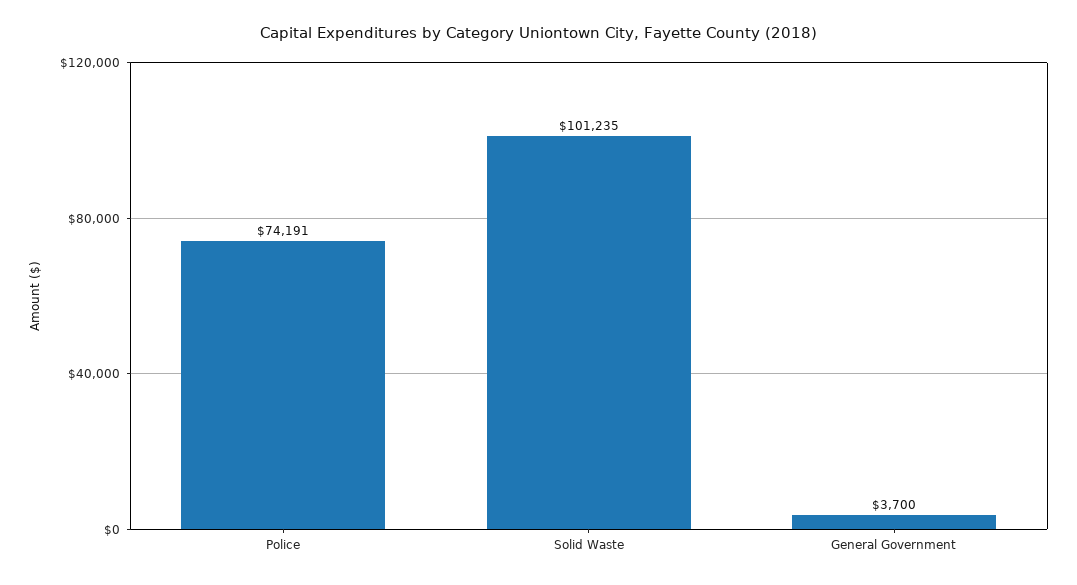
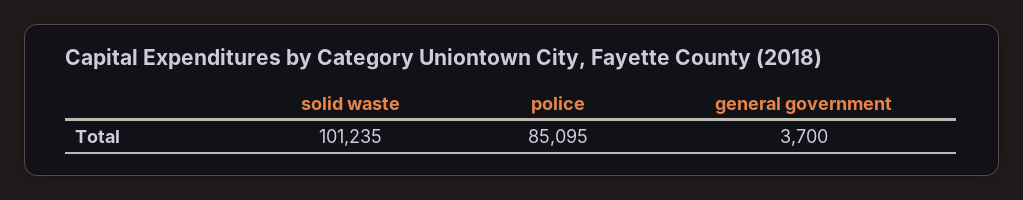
  {
-   "Police": 74191,
+   "Police": 85095,
    "Solid Waste": 101235,
    "General Government": 3700
  }

